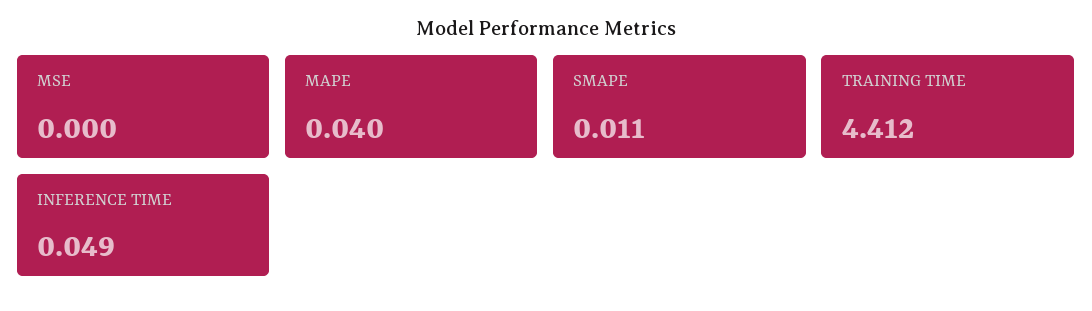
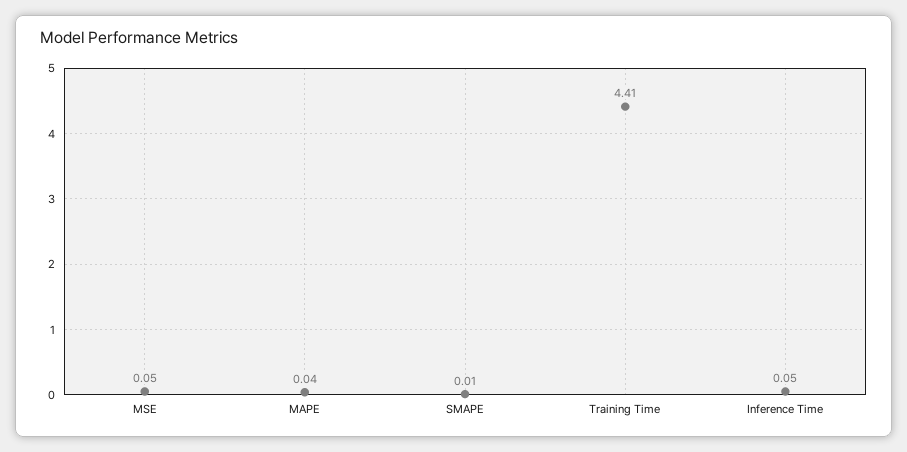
  {
-   "MSE": 0,
+   "MSE": 0.05,
    "MAPE": 0.04,
    "SMAPE": 0.011,
    "TRAINING TIME": 4.412,
    "INFERENCE TIME": 0.049
  }

